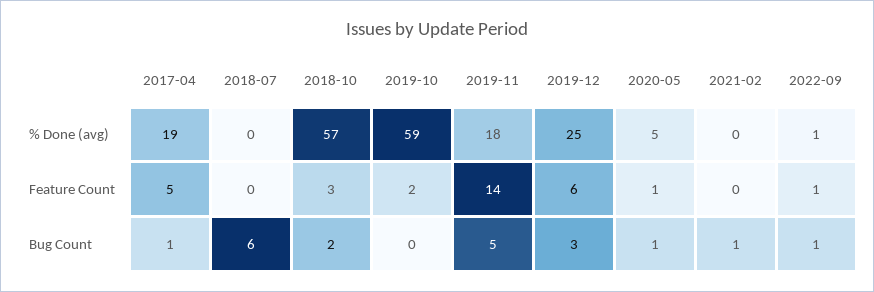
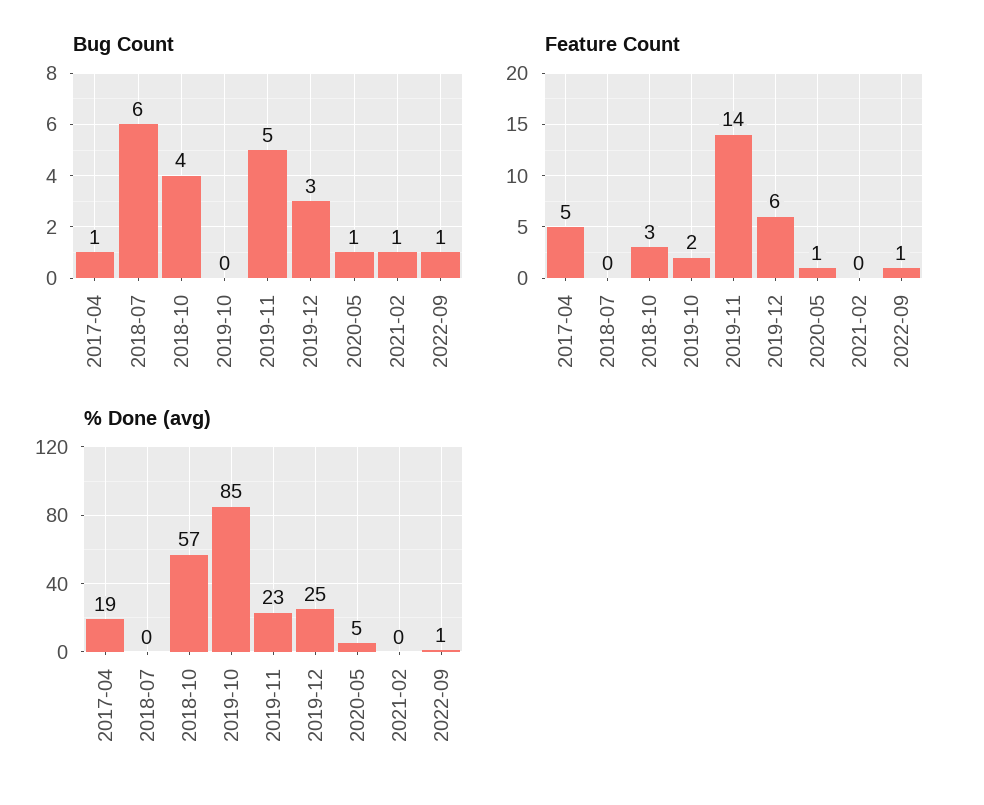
  {
    "% Done (avg)": {
      "2017-04": 19,
      "2018-07": 0,
      "2018-10": 57,
-     "2019-10": 59,
+     "2019-10": 85,
-     "2019-11": 18,
+     "2019-11": 23,
      "2019-12": 25,
      "2020-05": 5,
      "2021-02": 0,
      "2022-09": 1
    },
    "Feature Count": {
      "2017-04": 5,
      "2018-07": 0,
      "2018-10": 3,
      "2019-10": 2,
      "2019-11": 14,
      "2019-12": 6,
      "2020-05": 1,
      "2021-02": 0,
      "2022-09": 1
    },
    "Bug Count": {
      "2017-04": 1,
      "2018-07": 6,
-     "2018-10": 2,
+     "2018-10": 4,
      "2019-10": 0,
      "2019-11": 5,
      "2019-12": 3,
      "2020-05": 1,
      "2021-02": 1,
      "2022-09": 1
    }
  }

